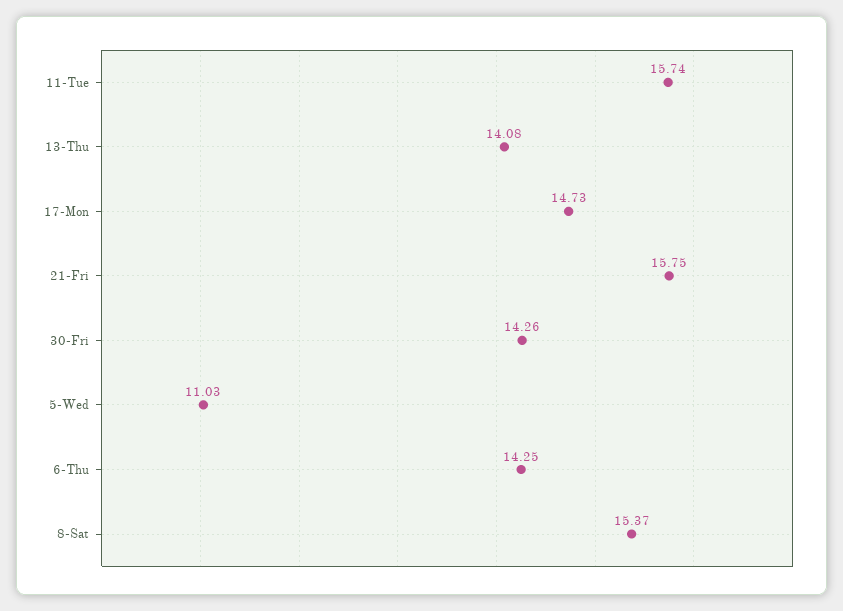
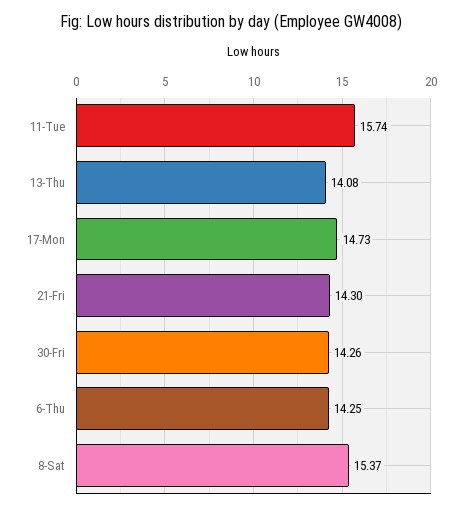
  {
    "11-Tue": 15.74,
    "13-Thu": 14.08,
    "17-Mon": 14.73,
-   "21-Fri": 15.75,
+   "21-Fri": 14.3,
    "30-Fri": 14.26,
-   "5-Wed": 11.03,
    "6-Thu": 14.25,
    "8-Sat": 15.37
  }

